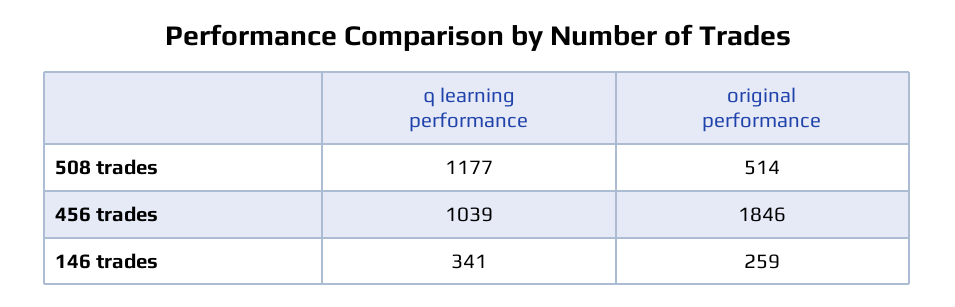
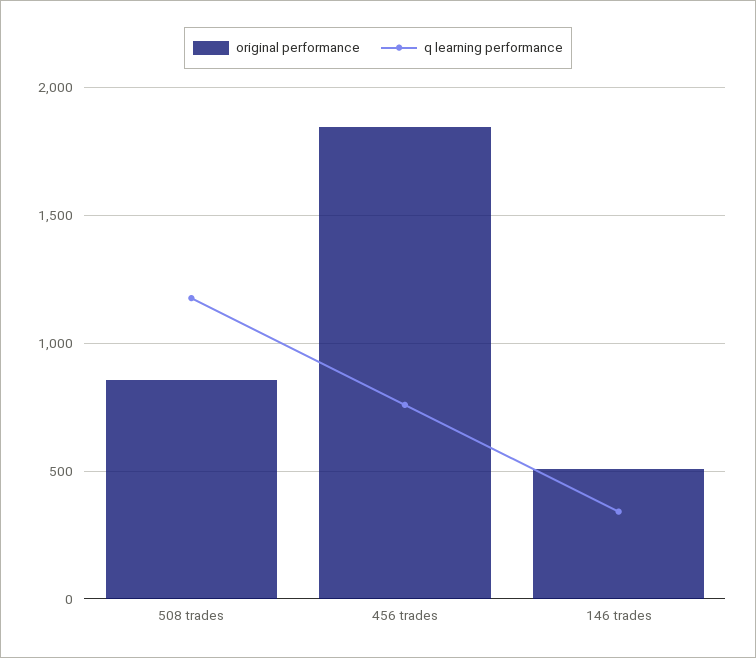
  {
    "q learning performance": {
      "508 trades": 1177,
-     "456 trades": 1039,
+     "456 trades": 750,
      "146 trades": 341
    },
    "original performance": {
-     "508 trades": 514,
+     "508 trades": 850,
      "456 trades": 1846,
-     "146 trades": 259
+     "146 trades": 500
    }
  }

